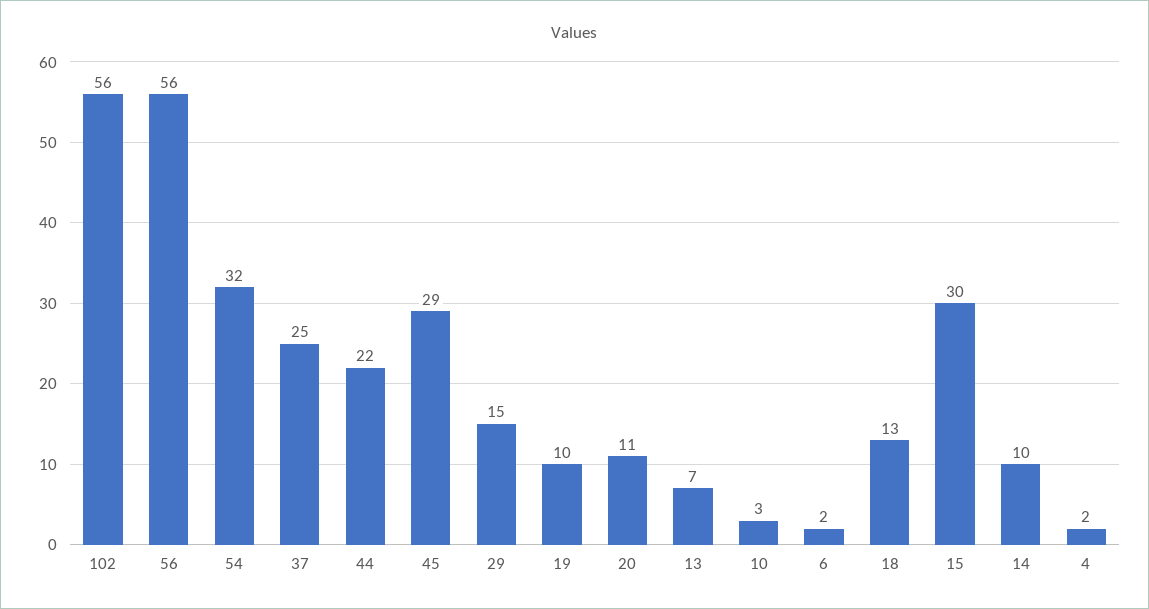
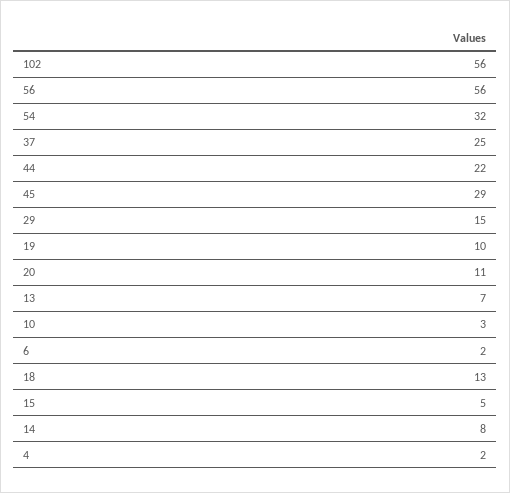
  {
    "102": 56,
    "56": 56,
    "54": 32,
    "37": 25,
    "44": 22,
    "45": 29,
    "29": 15,
    "19": 10,
    "20": 11,
    "13": 7,
    "10": 3,
    "6": 2,
    "18": 13,
-   "15": 30,
+   "15": 5,
-   "14": 10,
+   "14": 8,
    "4": 2
  }

